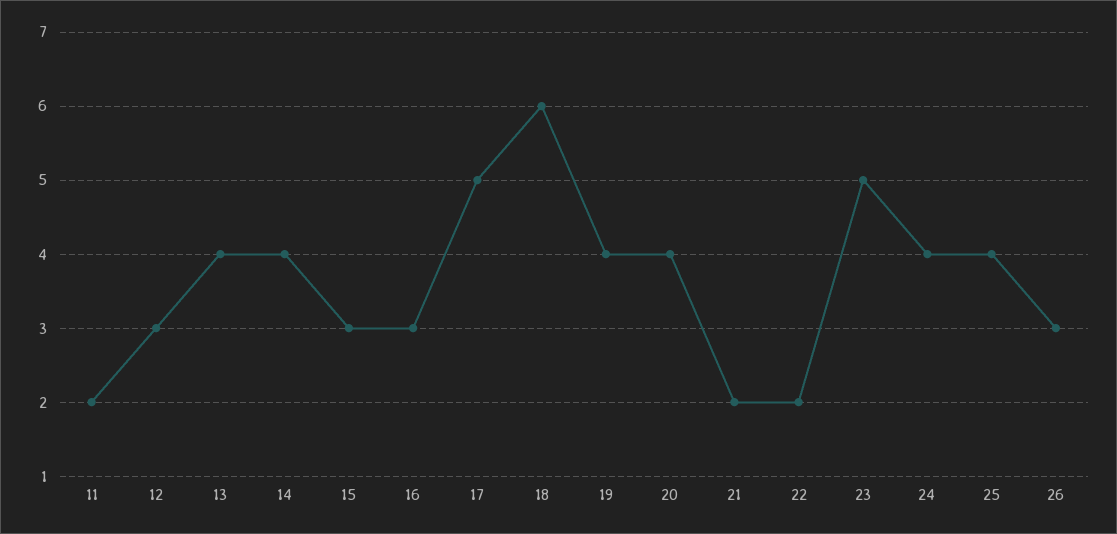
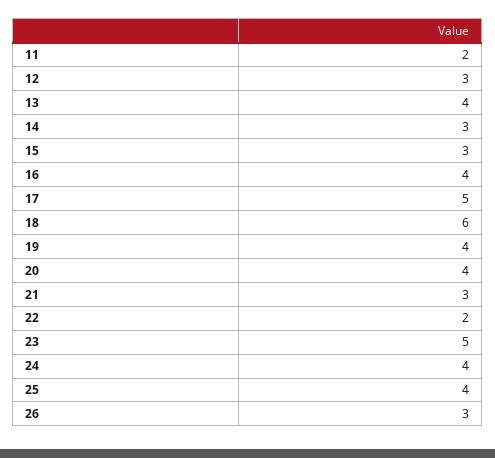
  {
    "11": 2,
    "12": 3,
    "13": 4,
-   "14": 4,
+   "14": 3,
    "15": 3,
-   "16": 3,
+   "16": 4,
    "17": 5,
    "18": 6,
    "19": 4,
    "20": 4,
-   "21": 2,
+   "21": 3,
    "22": 2,
    "23": 5,
    "24": 4,
    "25": 4,
    "26": 3
  }

